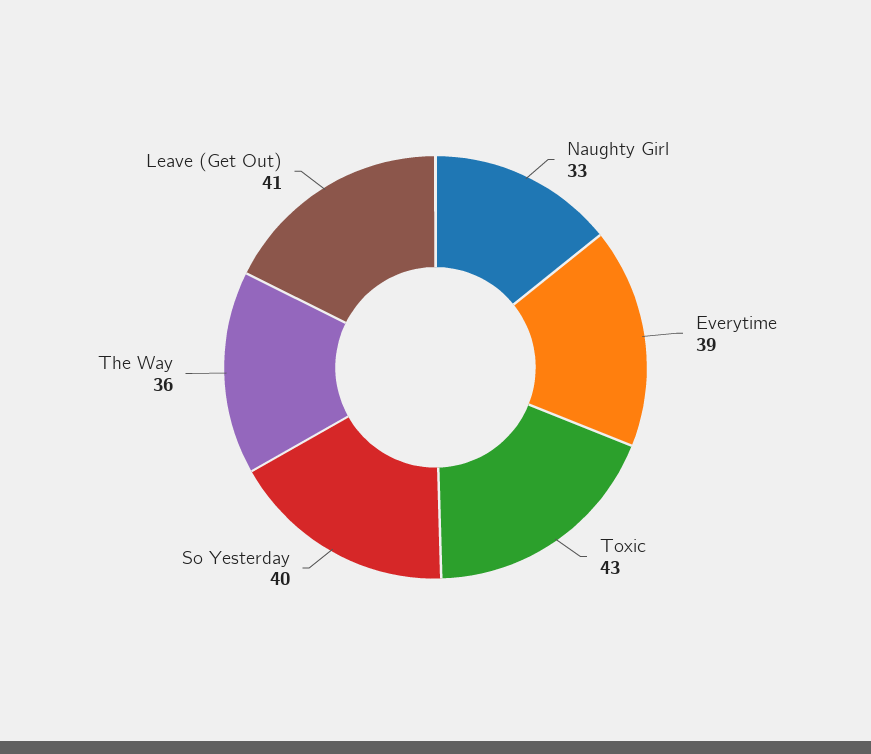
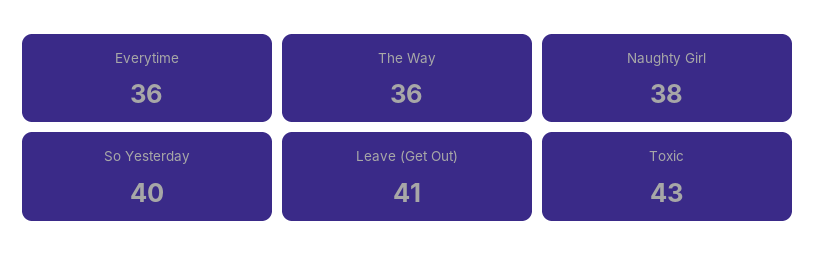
  {
-   "Naughty Girl": 33,
+   "Naughty Girl": 38,
-   "Everytime": 39,
+   "Everytime": 36,
    "Toxic": 43,
    "So Yesterday": 40,
    "The Way": 36,
    "Leave (Get Out)": 41
  }

